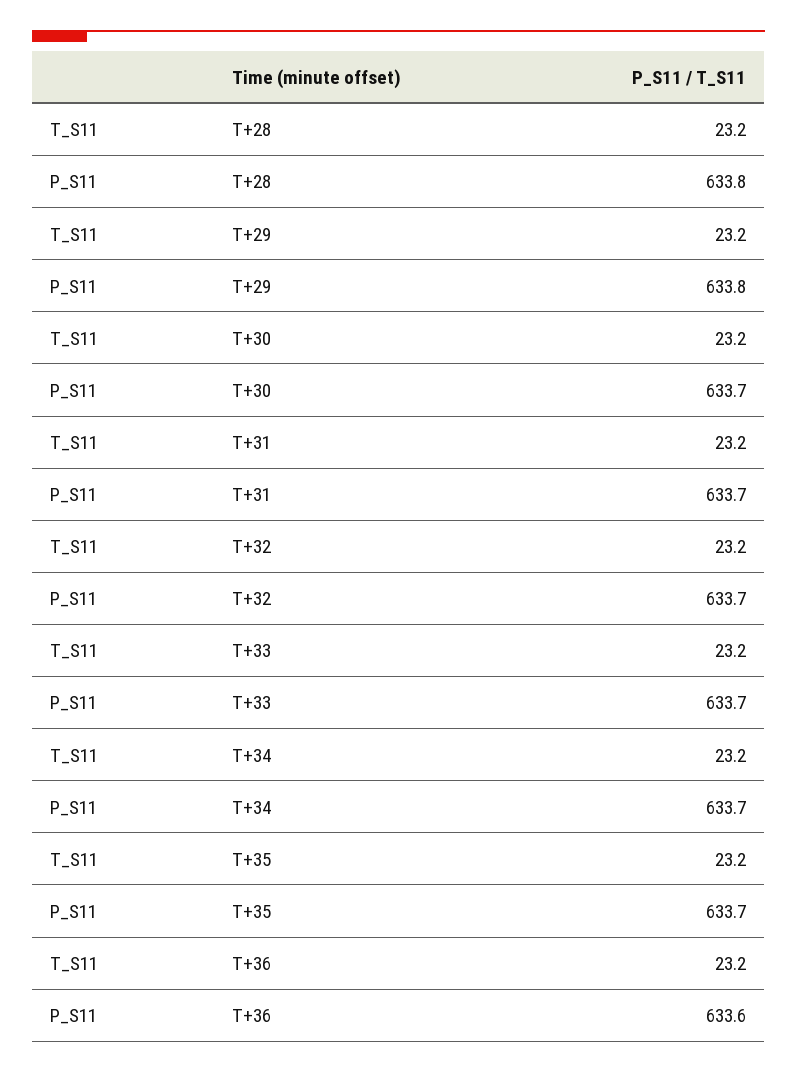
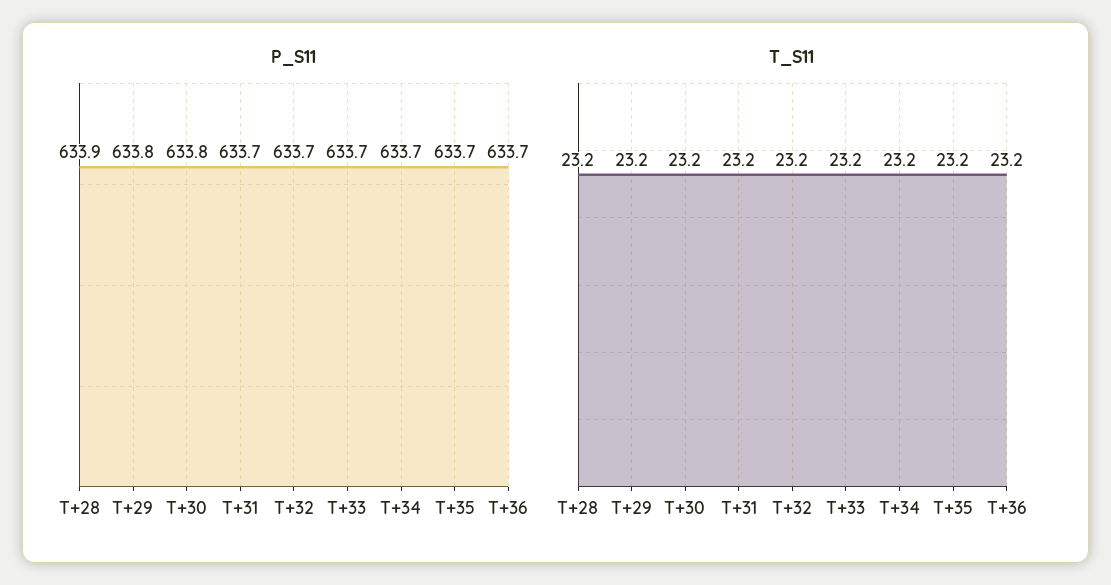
  {
    "T_S11": {
      "T+28": 23.2,
      "T+29": 23.2,
      "T+30": 23.2,
      "T+31": 23.2,
      "T+32": 23.2,
      "T+33": 23.2,
      "T+34": 23.2,
      "T+35": 23.2,
      "T+36": 23.2
    },
    "P_S11": {
-     "T+28": 633.8,
+     "T+28": 633.9,
      "T+29": 633.8,
-     "T+30": 633.7,
+     "T+30": 633.8,
      "T+31": 633.7,
      "T+32": 633.7,
      "T+33": 633.7,
      "T+34": 633.7,
      "T+35": 633.7,
-     "T+36": 633.6
+     "T+36": 633.7
    }
  }

